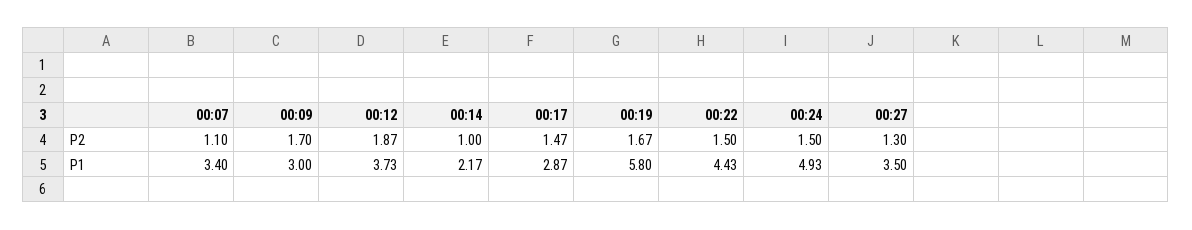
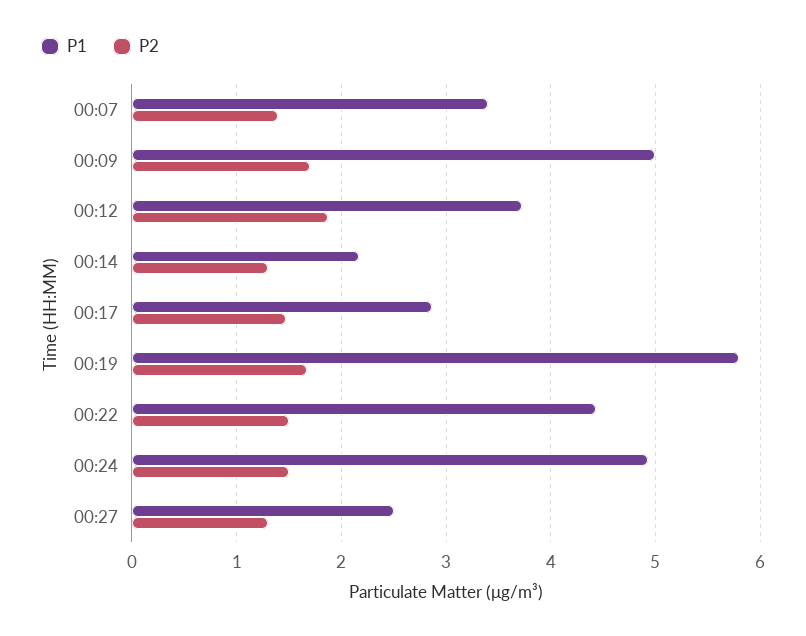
  {
    "P2": {
-     "00:07": 1.1,
+     "00:07": 1.4,
      "00:09": 1.7,
      "00:12": 1.87,
-     "00:14": 1,
+     "00:14": 1.3,
      "00:17": 1.47,
      "00:19": 1.67,
      "00:22": 1.5,
      "00:24": 1.5,
      "00:27": 1.3
    },
    "P1": {
      "00:07": 3.4,
-     "00:09": 3,
+     "00:09": 5,
      "00:12": 3.73,
      "00:14": 2.17,
      "00:17": 2.87,
      "00:19": 5.8,
      "00:22": 4.43,
      "00:24": 4.93,
-     "00:27": 3.5
+     "00:27": 2.5
    }
  }

